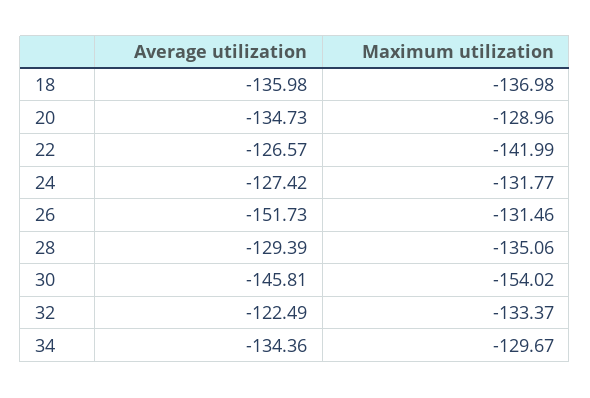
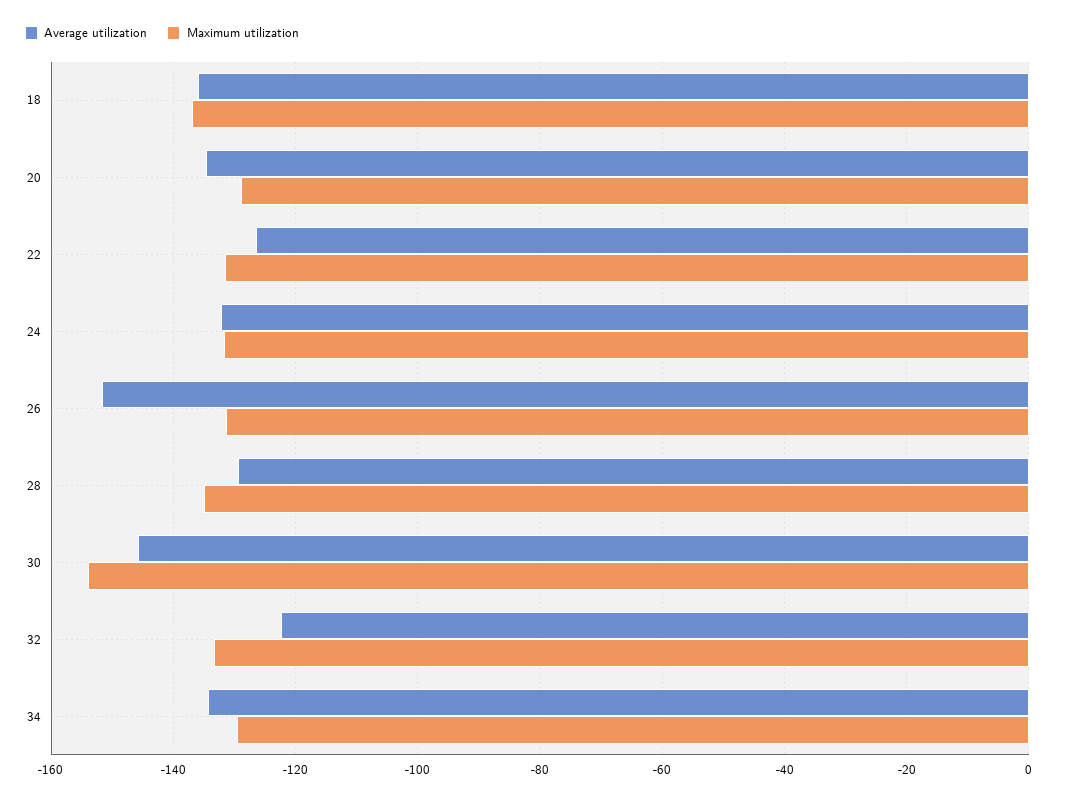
  {
    "Average utilization": {
      "18": -135.98,
      "20": -134.73,
      "22": -126.57,
-     "24": -127.42,
+     "24": -132,
      "26": -151.73,
      "28": -129.39,
      "30": -145.81,
      "32": -122.49,
      "34": -134.36
    },
    "Maximum utilization": {
      "18": -136.98,
      "20": -128.96,
-     "22": -141.99,
+     "22": -132,
      "24": -131.77,
      "26": -131.46,
      "28": -135.06,
      "30": -154.02,
      "32": -133.37,
      "34": -129.67
    }
  }

